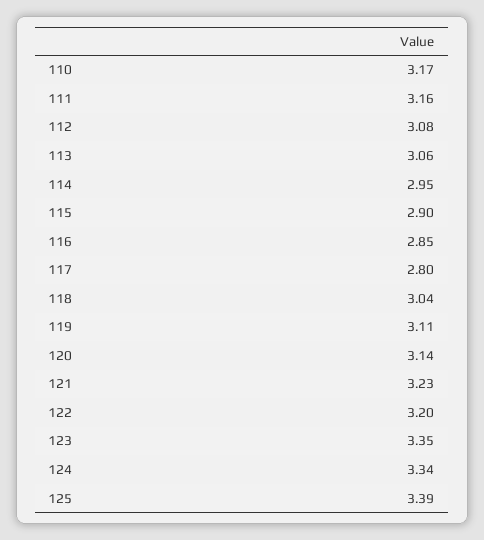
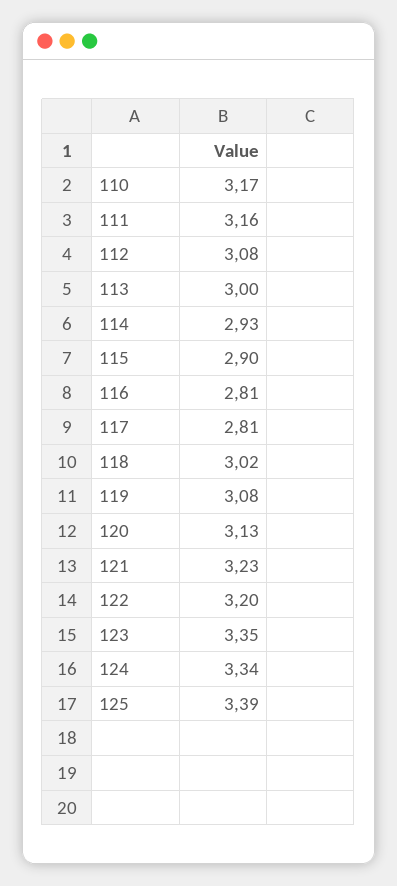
  {
    "110": 3.17,
    "111": 3.16,
    "112": 3.08,
-   "113": 3.06,
+   "113": 3,
-   "114": 2.95,
+   "114": 2.93,
    "115": 2.9,
-   "116": 2.85,
+   "116": 2.81,
-   "117": 2.8,
+   "117": 2.81,
-   "118": 3.04,
+   "118": 3.02,
-   "119": 3.11,
+   "119": 3.08,
-   "120": 3.14,
+   "120": 3.13,
    "121": 3.23,
    "122": 3.2,
    "123": 3.35,
    "124": 3.34,
    "125": 3.39
  }

